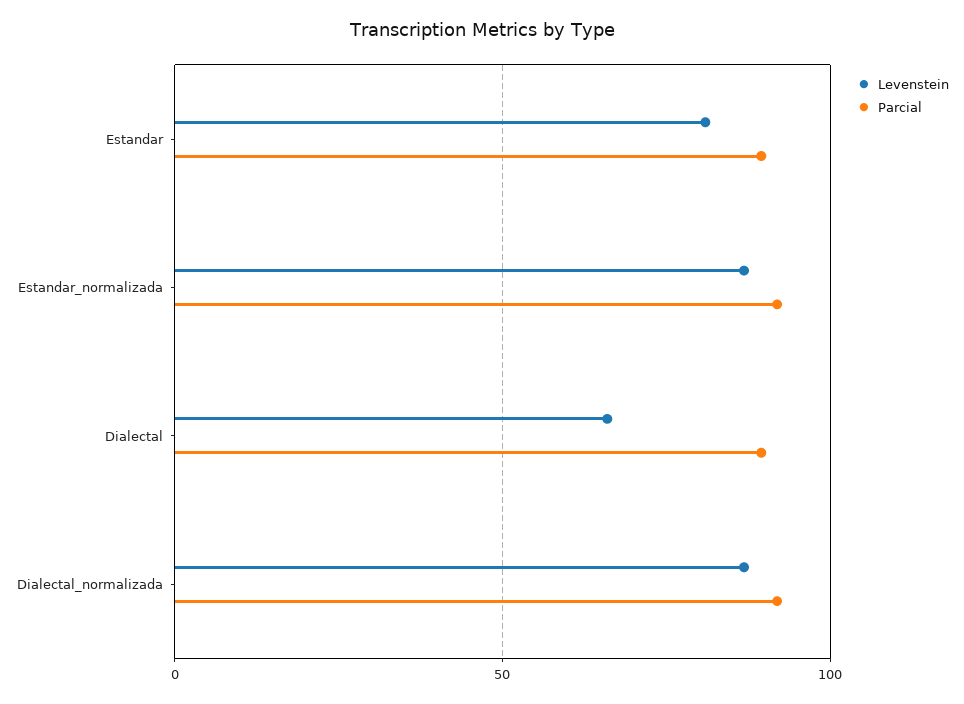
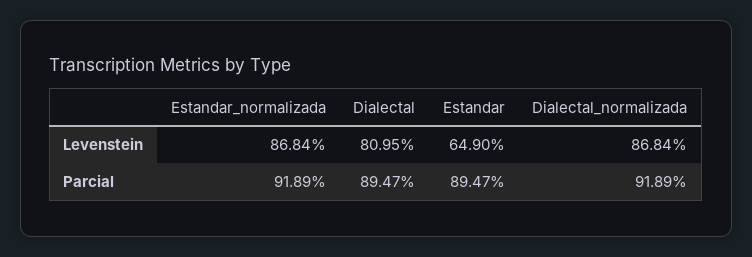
  {
    "Levenstein": {
-     "Estandar": 80,
+     "Estandar": 64.9,
      "Estandar_normalizada": 86.84,
-     "Dialectal": 65,
+     "Dialectal": 80.95,
      "Dialectal_normalizada": 86.84
    },
    "Parcial": {
      "Estandar": 89.47,
      "Estandar_normalizada": 91.89,
      "Dialectal": 89.47,
      "Dialectal_normalizada": 91.89
    }
  }

